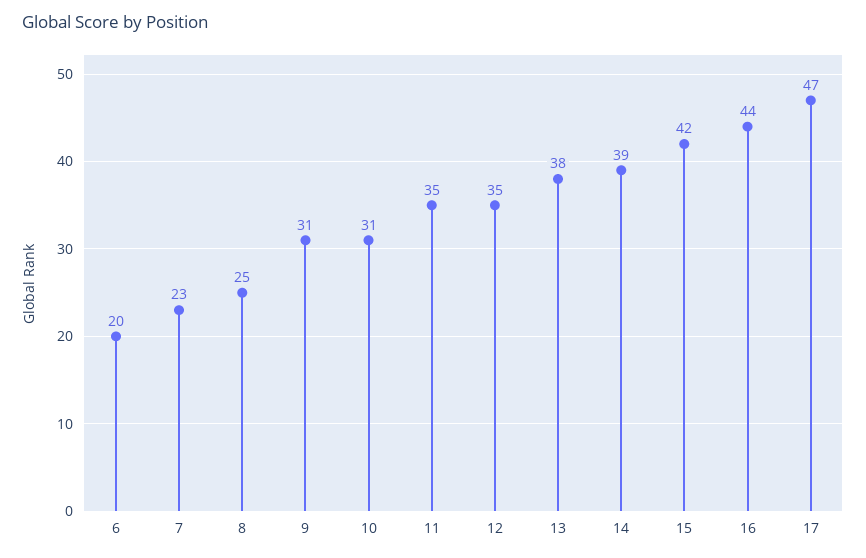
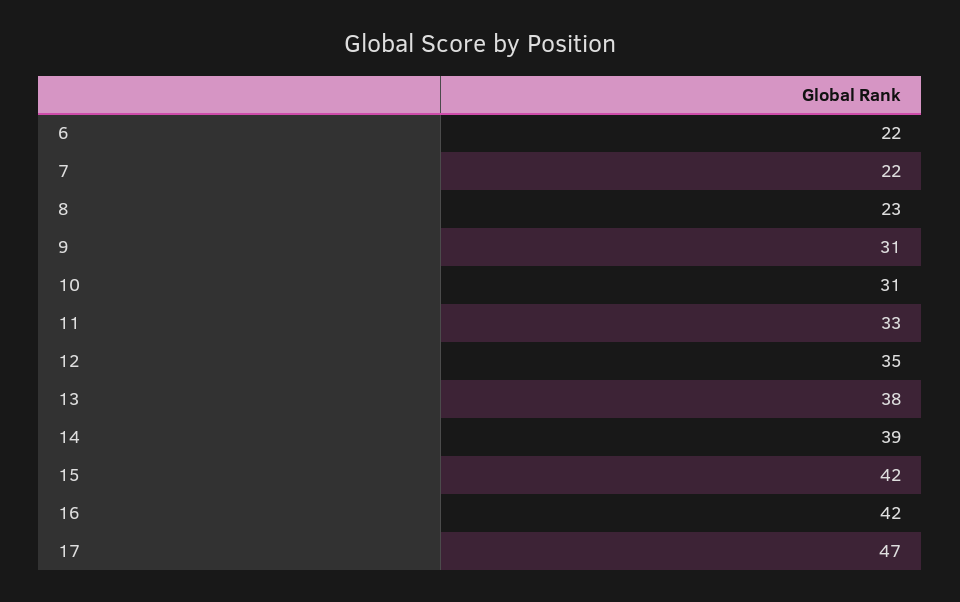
  {
-   "6": 20,
+   "6": 22,
-   "7": 23,
+   "7": 22,
-   "8": 25,
+   "8": 23,
    "9": 31,
    "10": 31,
-   "11": 35,
+   "11": 33,
    "12": 35,
    "13": 38,
    "14": 39,
    "15": 42,
-   "16": 44,
+   "16": 42,
    "17": 47
  }

